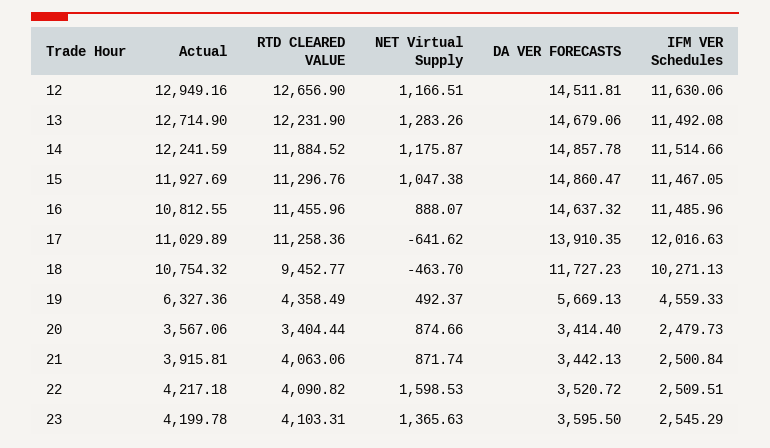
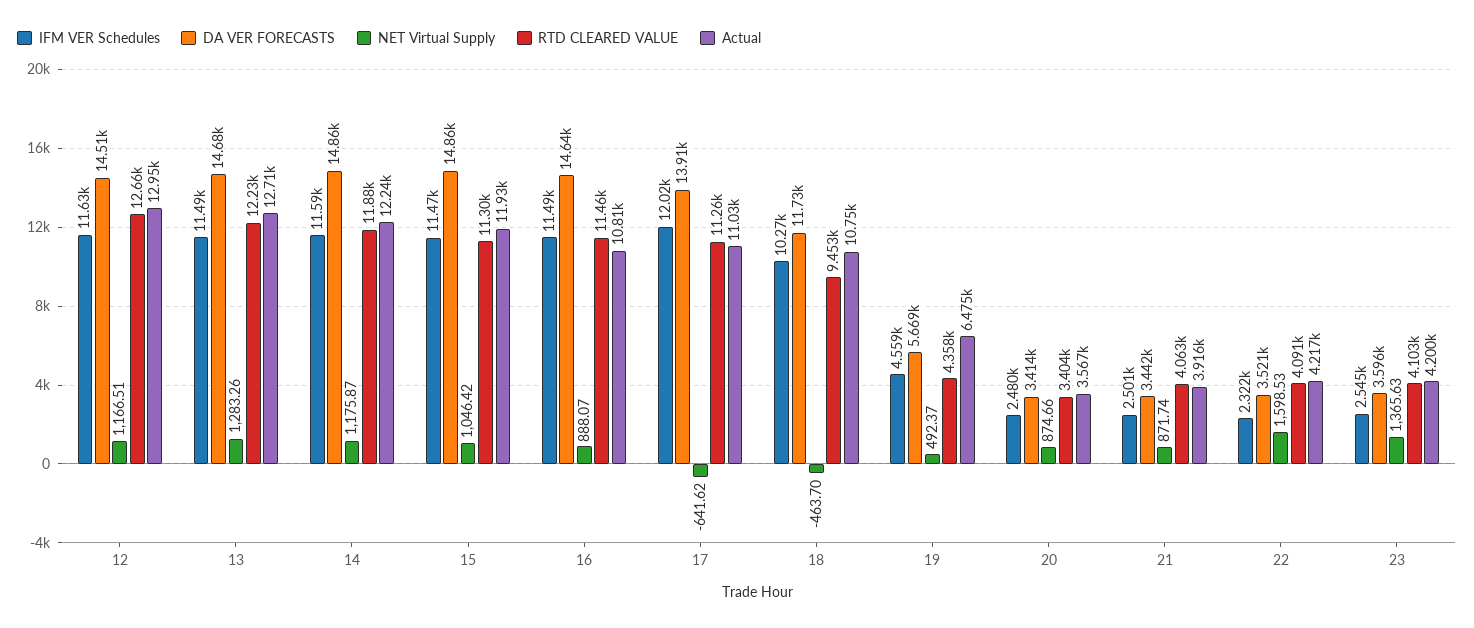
  {
    "Actual": {
      "12": 12949.16,
      "13": 12714.9,
      "14": 12241.59,
      "15": 11927.69,
      "16": 10812.55,
      "17": 11029.89,
      "18": 10754.32,
-     "19": 6327.36,
+     "19": 6475,
      "20": 3567.06,
      "21": 3915.81,
      "22": 4217.18,
      "23": 4199.78
    },
    "RTD CLEARED VALUE": {
      "12": 12656.9,
      "13": 12231.9,
      "14": 11884.52,
      "15": 11296.76,
      "16": 11455.96,
      "17": 11258.36,
      "18": 9452.77,
      "19": 4358.49,
      "20": 3404.44,
      "21": 4063.06,
      "22": 4090.82,
      "23": 4103.31
    },
    "NET Virtual Supply": {
      "12": 1166.51,
      "13": 1283.26,
      "14": 1175.87,
-     "15": 1047.38,
+     "15": 1046.42,
      "16": 888.07,
      "17": -641.62,
      "18": -463.7,
      "19": 492.37,
      "20": 874.66,
      "21": 871.74,
      "22": 1598.53,
      "23": 1365.63
    },
    "DA VER FORECASTS": {
      "12": 14511.81,
      "13": 14679.06,
      "14": 14857.78,
      "15": 14860.47,
      "16": 14637.32,
      "17": 13910.35,
      "18": 11727.23,
      "19": 5669.13,
      "20": 3414.4,
      "21": 3442.13,
      "22": 3520.72,
      "23": 3595.5
    },
    "IFM VER Schedules": {
      "12": 11630.06,
      "13": 11492.08,
-     "14": 11514.66,
+     "14": 11590,
      "15": 11467.05,
      "16": 11485.96,
      "17": 12016.63,
      "18": 10271.13,
      "19": 4559.33,
      "20": 2479.73,
      "21": 2500.84,
-     "22": 2509.51,
+     "22": 2322,
      "23": 2545.29
    }
  }

